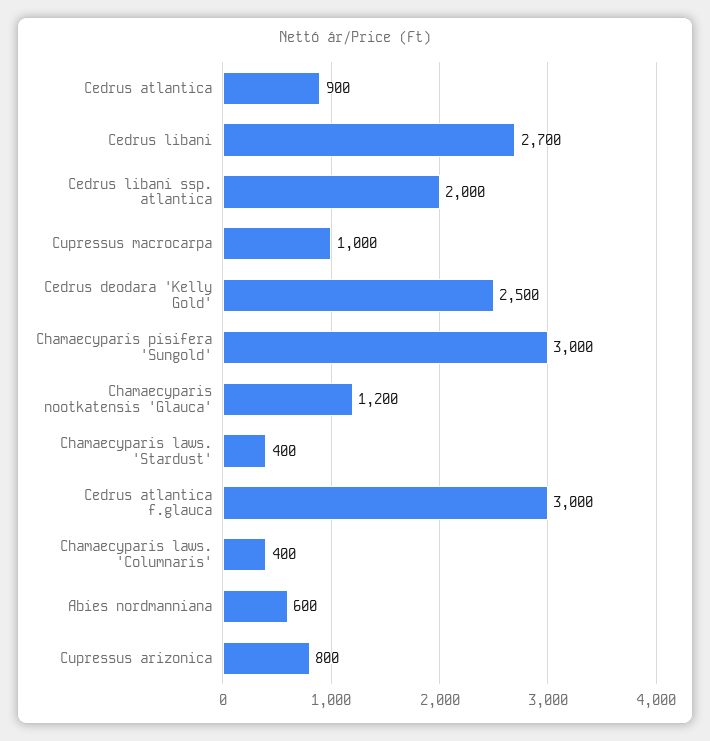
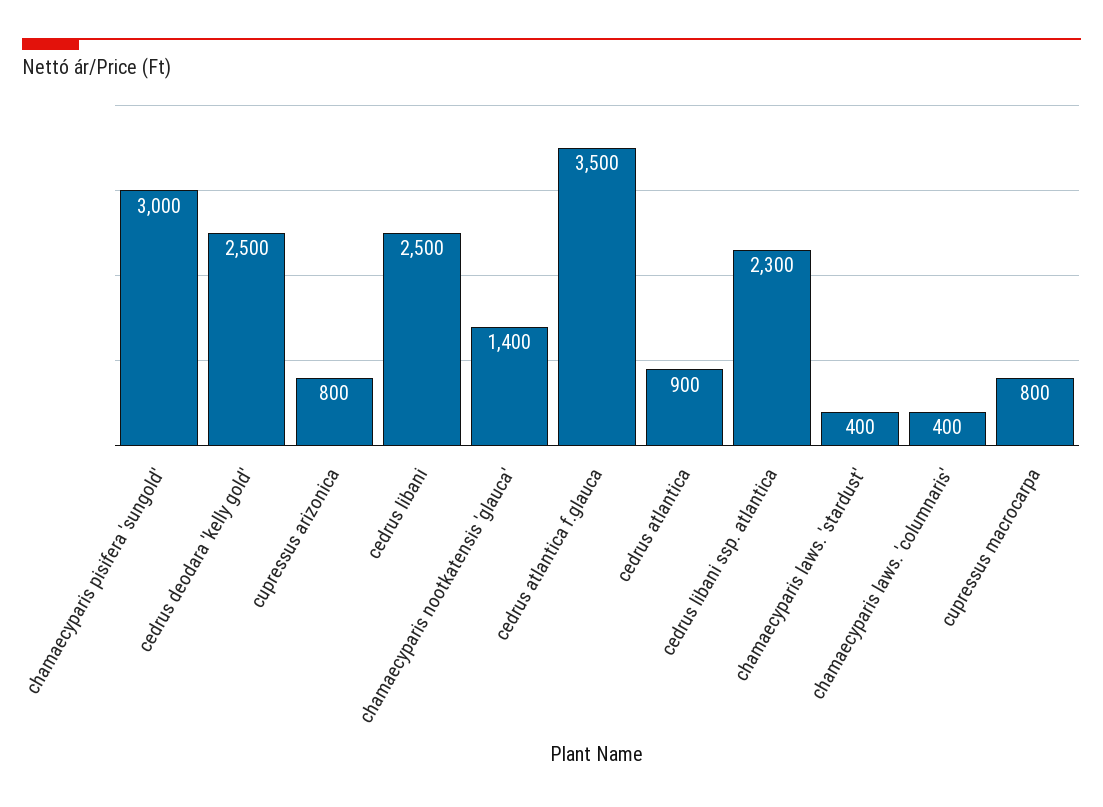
  {
    "Cedrus atlantica": 900,
-   "Cedrus libani": 2700,
+   "Cedrus libani": 2500,
-   "Cedrus libani ssp. atlantica": 2000,
+   "Cedrus libani ssp. atlantica": 2300,
-   "Cupressus macrocarpa": 1000,
+   "Cupressus macrocarpa": 800,
    "Cedrus deodara 'Kelly Gold'": 2500,
    "Chamaecyparis pisifera 'Sungold'": 3000,
-   "Chamaecyparis nootkatensis 'Glauca'": 1200,
+   "Chamaecyparis nootkatensis 'Glauca'": 1400,
    "Chamaecyparis laws. 'Stardust'": 400,
-   "Cedrus atlantica f.glauca": 3000,
+   "Cedrus atlantica f.glauca": 3500,
    "Chamaecyparis laws. 'Columnaris'": 400,
-   "Abies nordmanniana": 600,
    "Cupressus arizonica": 800
  }

